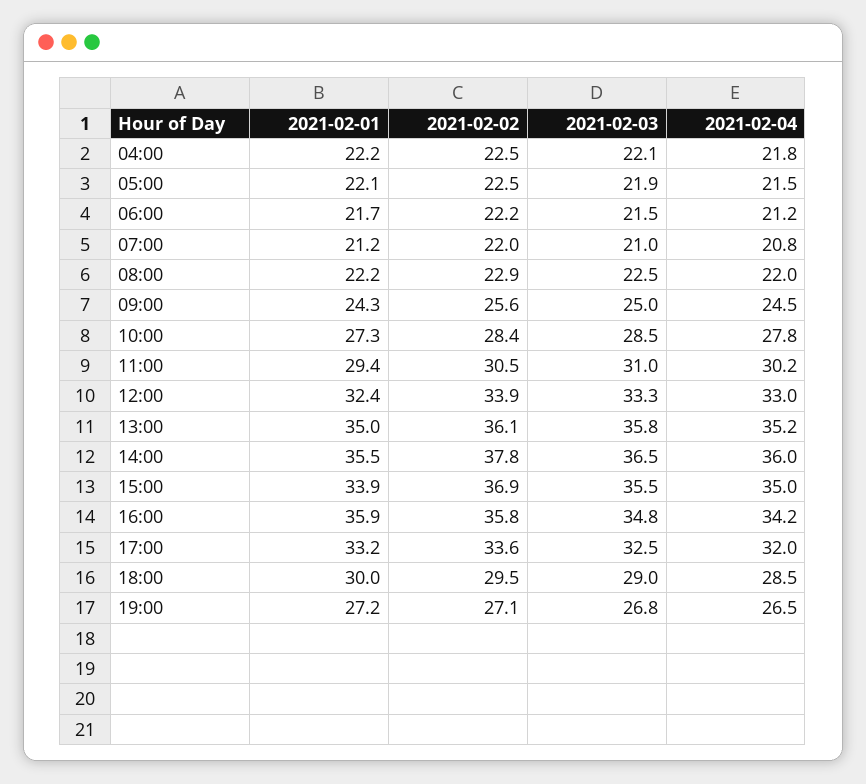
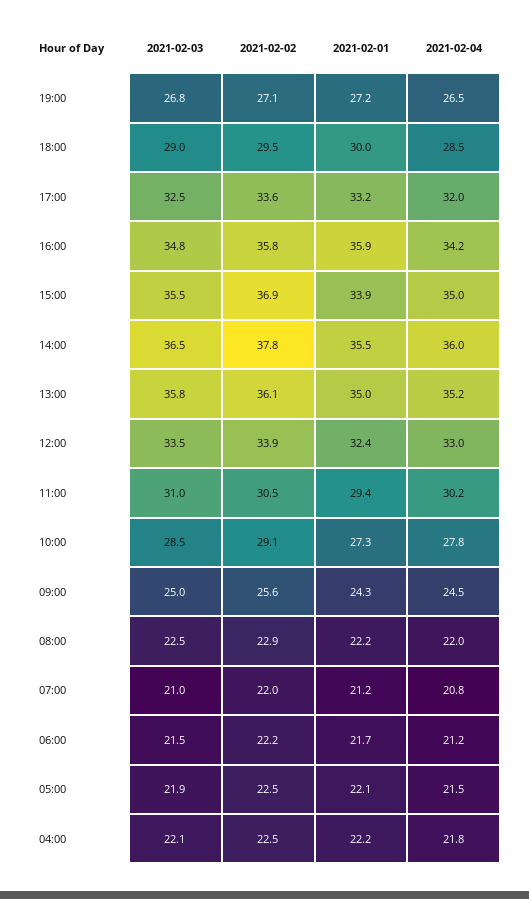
  {
    "2021-02-01": {
      "04:00": 22.2,
      "05:00": 22.1,
      "06:00": 21.7,
      "07:00": 21.2,
      "08:00": 22.2,
      "09:00": 24.3,
      "10:00": 27.3,
      "11:00": 29.4,
      "12:00": 32.4,
      "13:00": 35,
      "14:00": 35.5,
      "15:00": 33.9,
      "16:00": 35.9,
      "17:00": 33.2,
      "18:00": 30,
      "19:00": 27.2
    },
    "2021-02-02": {
      "04:00": 22.5,
      "05:00": 22.5,
      "06:00": 22.2,
      "07:00": 22,
      "08:00": 22.9,
      "09:00": 25.6,
-     "10:00": 28.4,
+     "10:00": 29.1,
      "11:00": 30.5,
      "12:00": 33.9,
      "13:00": 36.1,
      "14:00": 37.8,
      "15:00": 36.9,
      "16:00": 35.8,
      "17:00": 33.6,
      "18:00": 29.5,
      "19:00": 27.1
    },
    "2021-02-03": {
      "04:00": 22.1,
      "05:00": 21.9,
      "06:00": 21.5,
      "07:00": 21,
      "08:00": 22.5,
      "09:00": 25,
      "10:00": 28.5,
      "11:00": 31,
-     "12:00": 33.3,
+     "12:00": 33.5,
      "13:00": 35.8,
      "14:00": 36.5,
      "15:00": 35.5,
      "16:00": 34.8,
      "17:00": 32.5,
      "18:00": 29,
      "19:00": 26.8
    },
    "2021-02-04": {
      "04:00": 21.8,
      "05:00": 21.5,
      "06:00": 21.2,
      "07:00": 20.8,
      "08:00": 22,
      "09:00": 24.5,
      "10:00": 27.8,
      "11:00": 30.2,
      "12:00": 33,
      "13:00": 35.2,
      "14:00": 36,
      "15:00": 35,
      "16:00": 34.2,
      "17:00": 32,
      "18:00": 28.5,
      "19:00": 26.5
    }
  }

